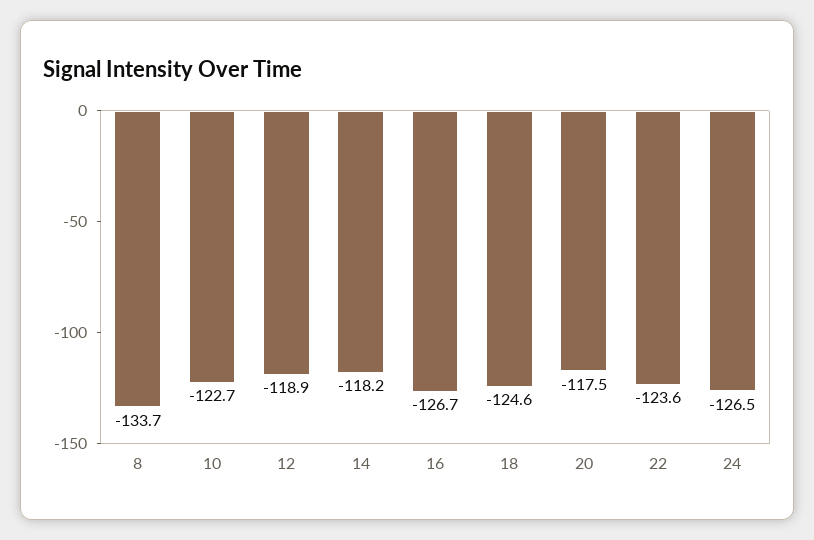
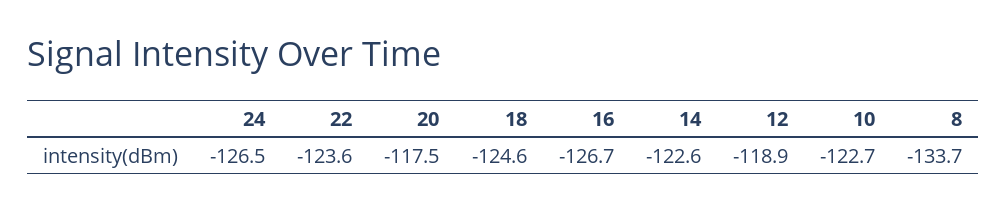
  {
    "8": -133.7,
    "10": -122.7,
    "12": -118.9,
-   "14": -118.2,
+   "14": -122.6,
    "16": -126.7,
    "18": -124.6,
    "20": -117.5,
    "22": -123.6,
    "24": -126.5
  }

